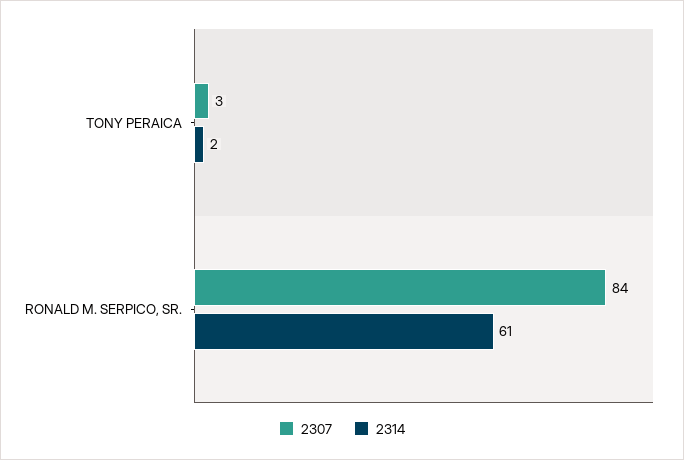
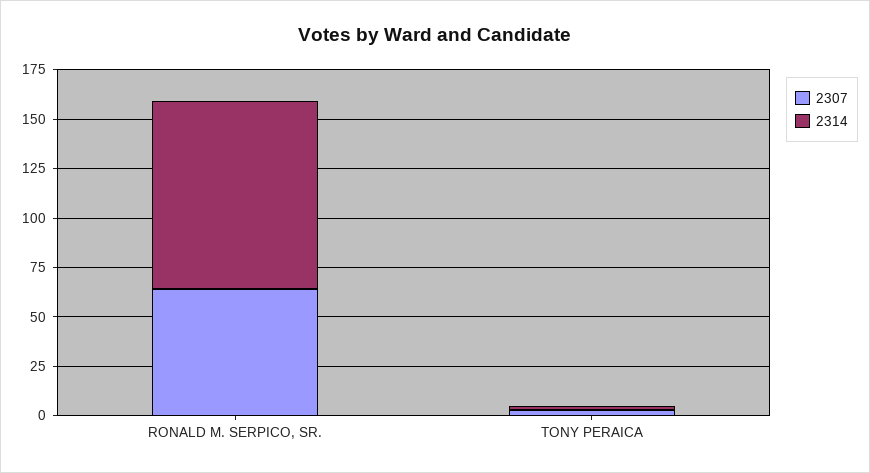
  {
    "2307": {
      "TONY PERAICA": 3,
-     "RONALD M. SERPICO, SR.": 84
+     "RONALD M. SERPICO, SR.": 65
    },
    "2314": {
      "TONY PERAICA": 2,
-     "RONALD M. SERPICO, SR.": 61
+     "RONALD M. SERPICO, SR.": 95
    }
  }

